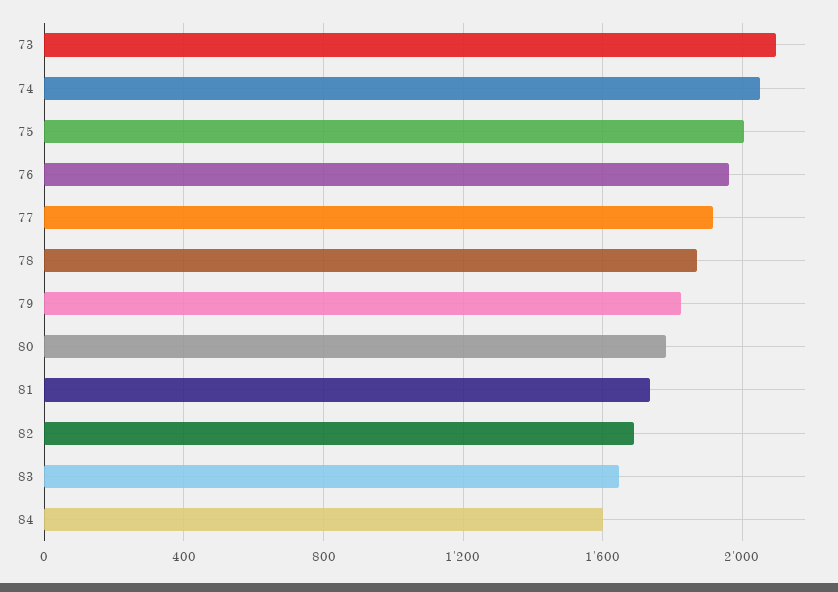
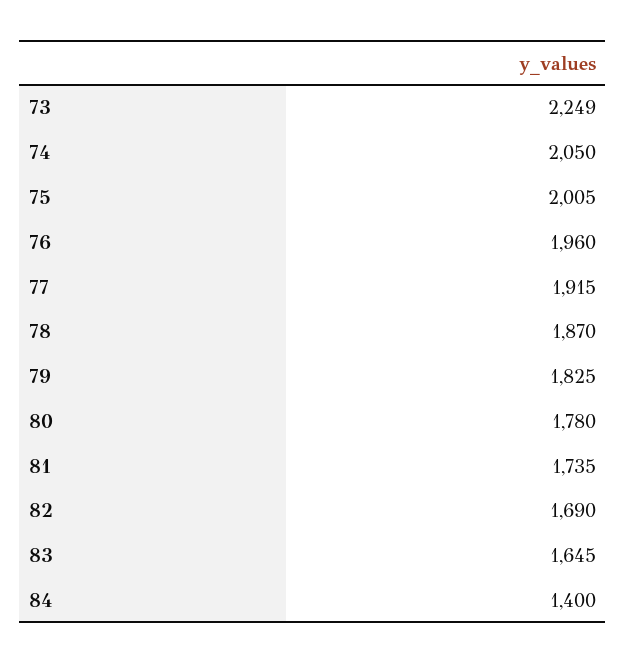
  {
-   "73": 2100,
+   "73": 2249,
    "74": 2050,
    "75": 2005,
    "76": 1960,
    "77": 1915,
    "78": 1870,
    "79": 1825,
    "80": 1780,
    "81": 1735,
    "82": 1690,
    "83": 1645,
-   "84": 1600
+   "84": 1400
  }

